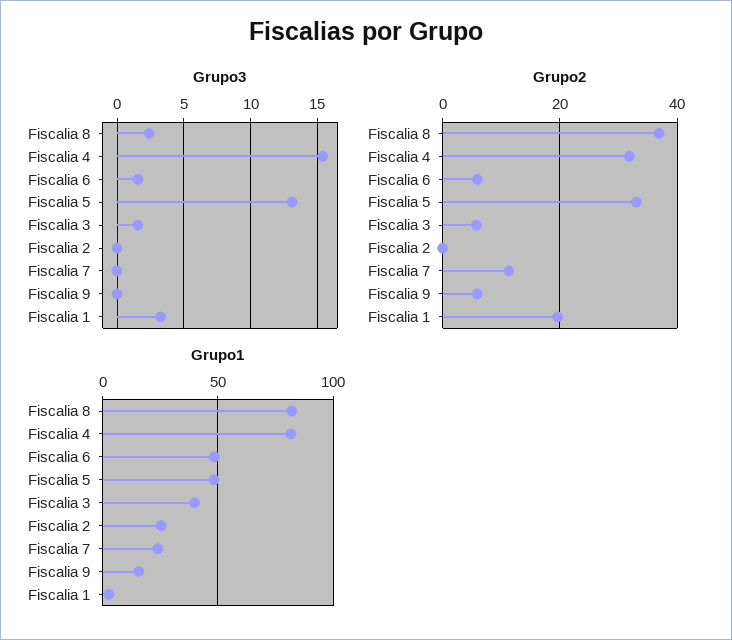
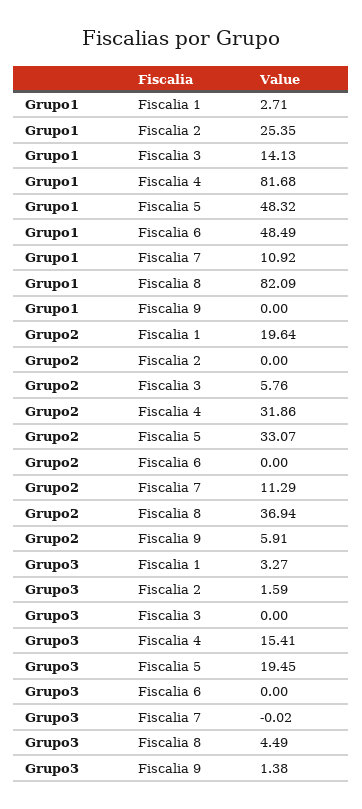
  {
    "Grupo3": {
-     "Fiscalia 8": 2.5,
+     "Fiscalia 8": 4.49,
      "Fiscalia 4": 15.41,
-     "Fiscalia 6": 1.5,
+     "Fiscalia 6": 0,
-     "Fiscalia 5": 13,
+     "Fiscalia 5": 19.45,
-     "Fiscalia 3": 1.5,
+     "Fiscalia 3": 0,
-     "Fiscalia 2": 0,
+     "Fiscalia 2": 1.59,
      "Fiscalia 7": -0.02,
-     "Fiscalia 9": 0,
+     "Fiscalia 9": 1.38,
      "Fiscalia 1": 3.27
    },
    "Grupo2": {
      "Fiscalia 8": 36.94,
      "Fiscalia 4": 31.86,
-     "Fiscalia 6": 6,
+     "Fiscalia 6": 0,
      "Fiscalia 5": 33.07,
      "Fiscalia 3": 5.76,
      "Fiscalia 2": 0,
      "Fiscalia 7": 11.29,
      "Fiscalia 9": 5.91,
      "Fiscalia 1": 19.64
    },
    "Grupo1": {
      "Fiscalia 8": 82.09,
      "Fiscalia 4": 81.68,
      "Fiscalia 6": 48.49,
      "Fiscalia 5": 48.32,
-     "Fiscalia 3": 40,
+     "Fiscalia 3": 14.13,
      "Fiscalia 2": 25.35,
-     "Fiscalia 7": 25,
+     "Fiscalia 7": 10.92,
-     "Fiscalia 9": 15,
+     "Fiscalia 9": 0,
      "Fiscalia 1": 2.71
    }
  }

